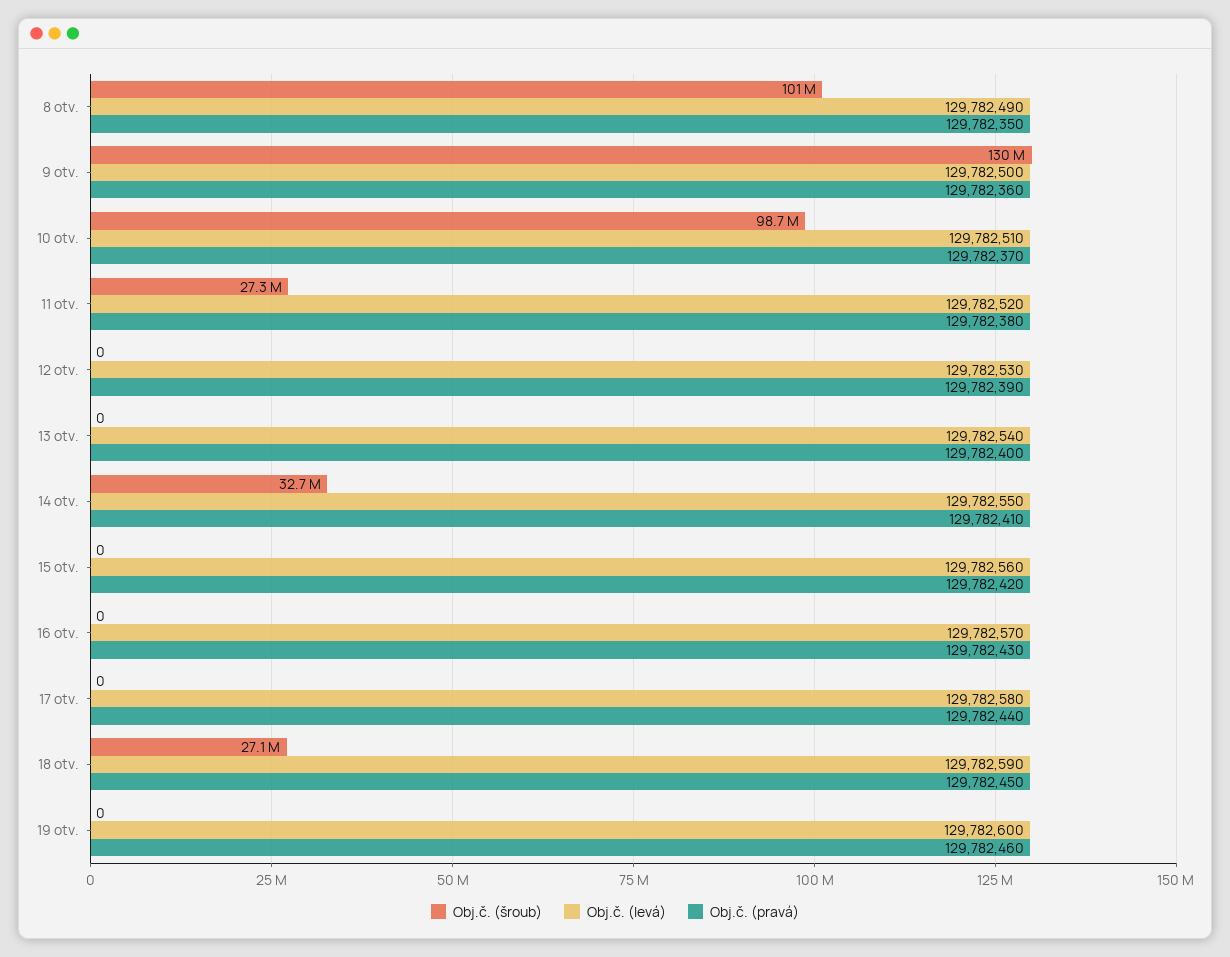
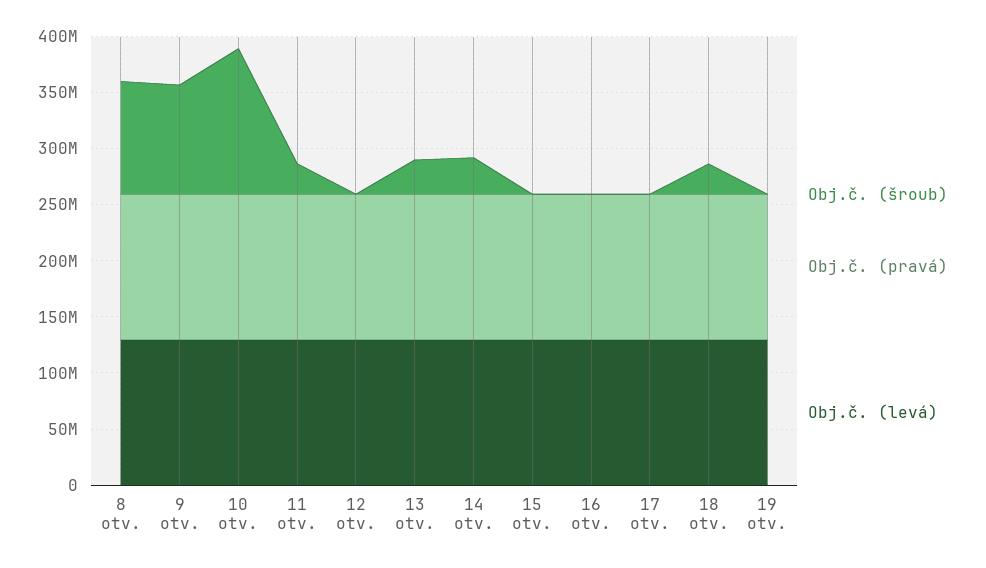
  {
    "Obj.č. (šroub)": {
      "8 otv.": 101000000,
-     "9 otv.": 130000000,
+     "9 otv.": 100000000,
-     "10 otv.": 98700000,
+     "10 otv.": 130000000,
      "11 otv.": 27300000,
      "12 otv.": 0,
-     "13 otv.": 0,
+     "13 otv.": 30000000,
      "14 otv.": 32700000,
      "15 otv.": 0,
      "16 otv.": 0,
      "17 otv.": 0,
      "18 otv.": 27100000,
      "19 otv.": 0
    },
    "Obj.č. (levá)": {
      "8 otv.": 129782490,
      "9 otv.": 129782500,
      "10 otv.": 129782510,
      "11 otv.": 129782520,
      "12 otv.": 129782530,
      "13 otv.": 129782540,
      "14 otv.": 129782550,
      "15 otv.": 129782560,
      "16 otv.": 129782570,
      "17 otv.": 129782580,
      "18 otv.": 129782590,
      "19 otv.": 129782600
    },
    "Obj.č. (pravá)": {
      "8 otv.": 129782350,
      "9 otv.": 129782360,
      "10 otv.": 129782370,
      "11 otv.": 129782380,
      "12 otv.": 129782390,
      "13 otv.": 129782400,
      "14 otv.": 129782410,
      "15 otv.": 129782420,
      "16 otv.": 129782430,
      "17 otv.": 129782440,
      "18 otv.": 129782450,
      "19 otv.": 129782460
    }
  }

